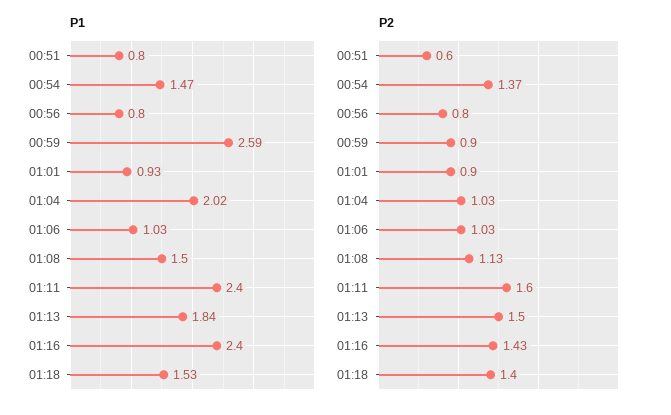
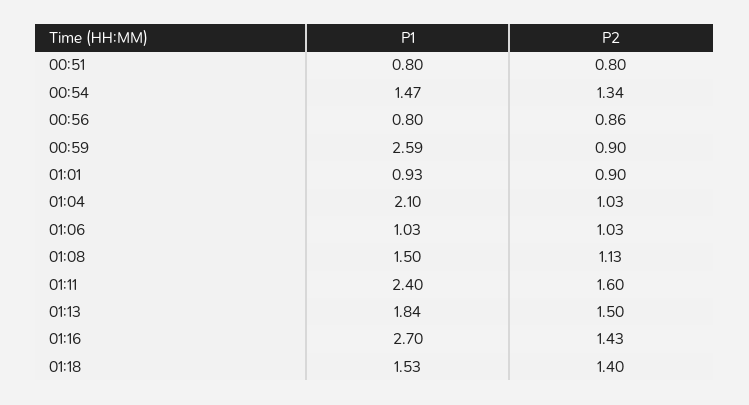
  {
    "P1": {
      "00:51": 0.8,
      "00:54": 1.47,
      "00:56": 0.8,
      "00:59": 2.59,
      "01:01": 0.93,
-     "01:04": 2.02,
+     "01:04": 2.1,
      "01:06": 1.03,
      "01:08": 1.5,
      "01:11": 2.4,
      "01:13": 1.84,
-     "01:16": 2.4,
+     "01:16": 2.7,
      "01:18": 1.53
    },
    "P2": {
-     "00:51": 0.6,
+     "00:51": 0.8,
-     "00:54": 1.37,
+     "00:54": 1.34,
-     "00:56": 0.8,
+     "00:56": 0.86,
      "00:59": 0.9,
      "01:01": 0.9,
      "01:04": 1.03,
      "01:06": 1.03,
      "01:08": 1.13,
      "01:11": 1.6,
      "01:13": 1.5,
      "01:16": 1.43,
      "01:18": 1.4
    }
  }

